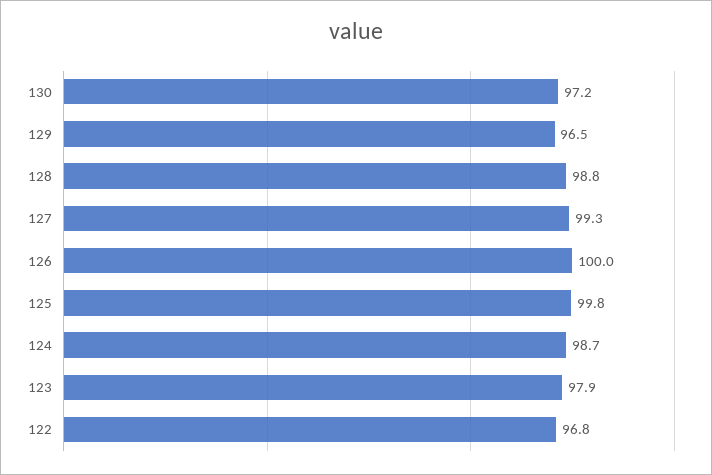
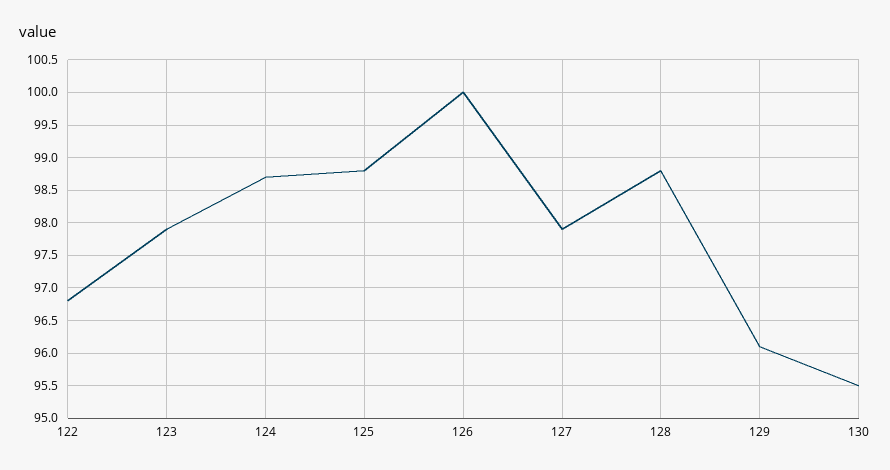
  {
-   "130": 97.2,
+   "130": 95.5,
-   "129": 96.5,
+   "129": 96.1,
    "128": 98.8,
-   "127": 99.3,
+   "127": 97.9,
    "126": 100,
-   "125": 99.8,
+   "125": 98.8,
    "124": 98.7,
    "123": 97.9,
    "122": 96.8
  }

